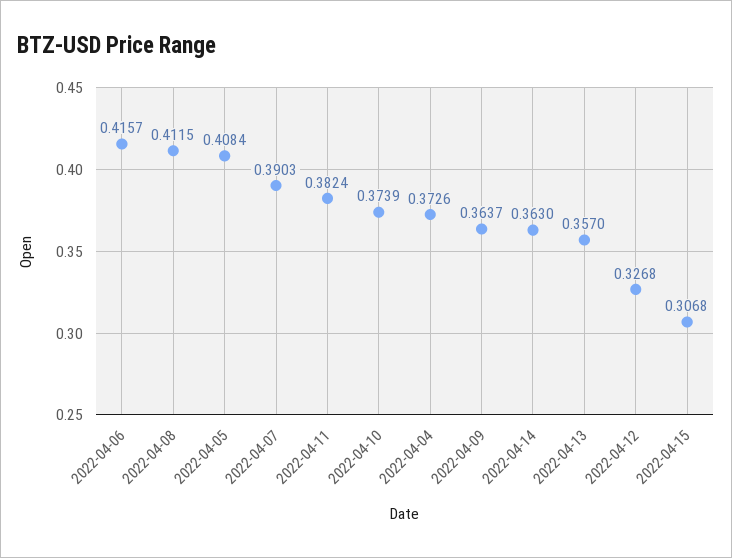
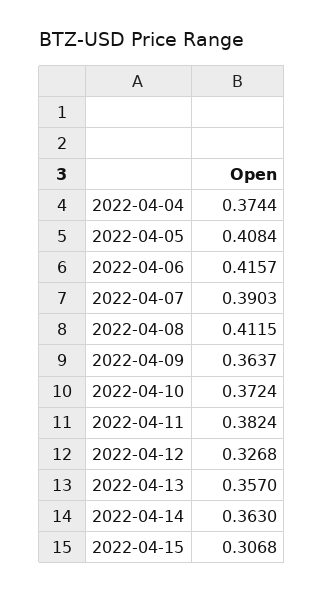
  {
    "2022-04-06": 0.4157,
    "2022-04-08": 0.4115,
    "2022-04-05": 0.4084,
    "2022-04-07": 0.3903,
    "2022-04-11": 0.3824,
-   "2022-04-10": 0.3739,
+   "2022-04-10": 0.3724,
-   "2022-04-04": 0.3726,
+   "2022-04-04": 0.3744,
    "2022-04-09": 0.3637,
    "2022-04-14": 0.363,
    "2022-04-13": 0.357,
    "2022-04-12": 0.3268,
    "2022-04-15": 0.3068
  }

